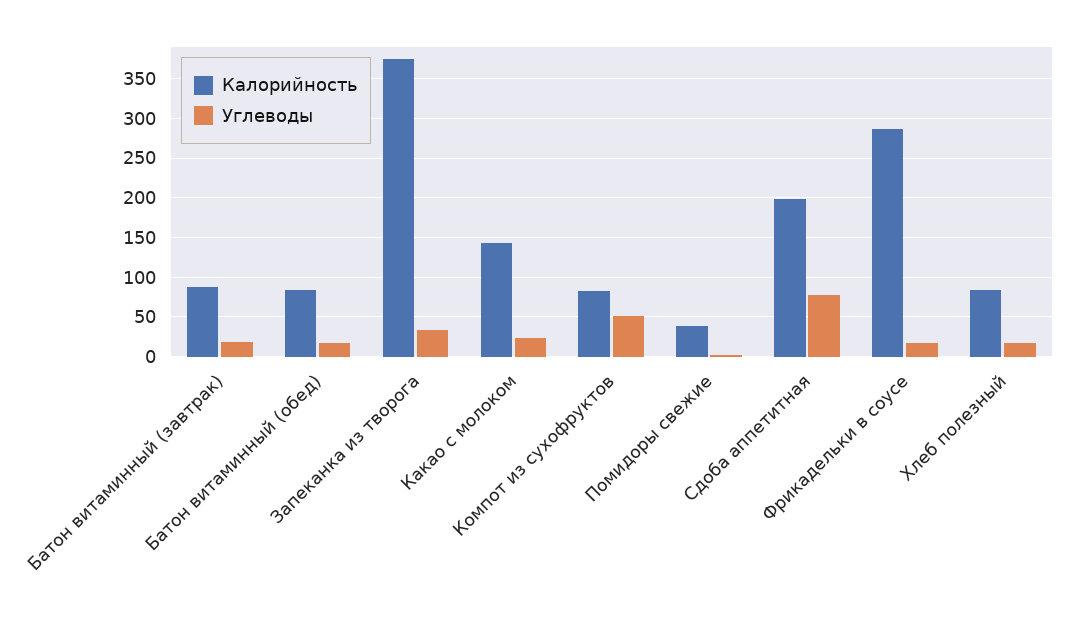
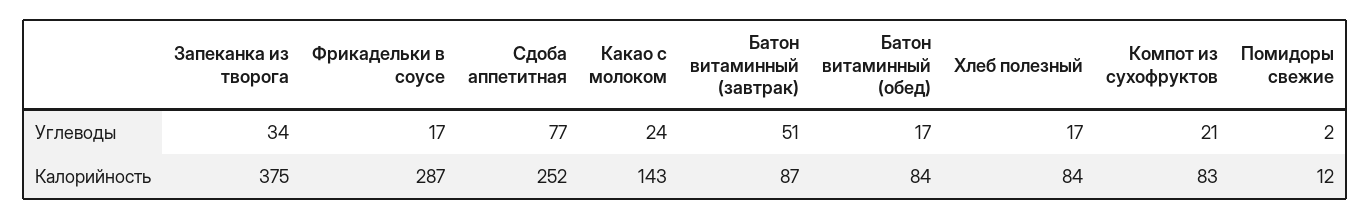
  {
    "Калорийность": {
      "Батон витаминный (завтрак)": 87,
      "Батон витаминный (обед)": 84,
      "Запеканка из творога": 375,
      "Какао с молоком": 143,
      "Компот из сухофруктов": 83,
-     "Помидоры свежие": 40,
+     "Помидоры свежие": 12,
-     "Сдоба аппетитная": 200,
+     "Сдоба аппетитная": 252,
      "Фрикадельки в соусе": 287,
      "Хлеб полезный": 84
    },
    "Углеводы": {
-     "Батон витаминный (завтрак)": 20,
+     "Батон витаминный (завтрак)": 51,
      "Батон витаминный (обед)": 17,
      "Запеканка из творога": 34,
      "Какао с молоком": 24,
-     "Компот из сухофруктов": 50,
+     "Компот из сухофруктов": 21,
      "Помидоры свежие": 2,
      "Сдоба аппетитная": 77,
      "Фрикадельки в соусе": 17,
      "Хлеб полезный": 17
    }
  }

